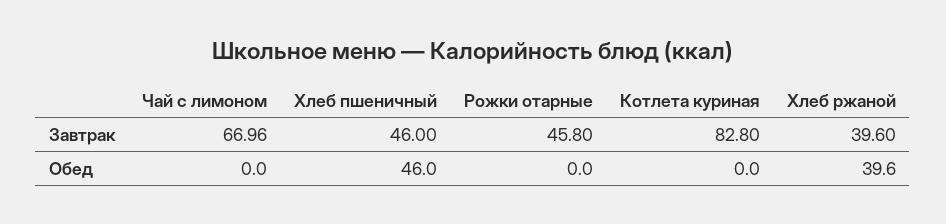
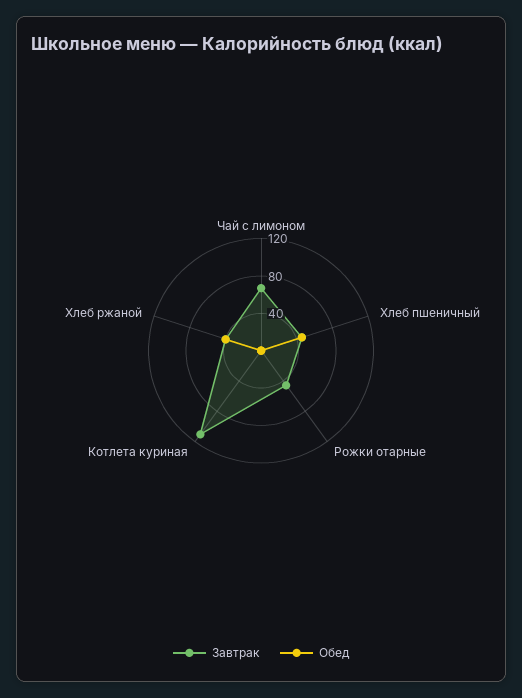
  {
    "Завтрак": {
      "Чай с лимоном": 66.96,
      "Хлеб пшеничный": 46,
      "Рожки отарные": 45.8,
-     "Котлета куриная": 82.8,
+     "Котлета куриная": 110,
      "Хлеб ржаной": 39.6
    },
    "Обед": {
      "Чай с лимоном": 0,
      "Хлеб пшеничный": 46,
      "Рожки отарные": 0,
      "Котлета куриная": 0,
      "Хлеб ржаной": 39.6
    }
  }

